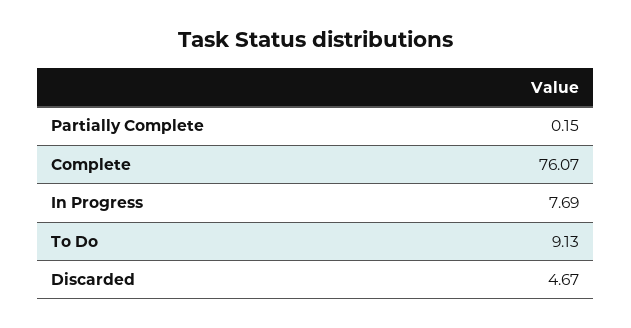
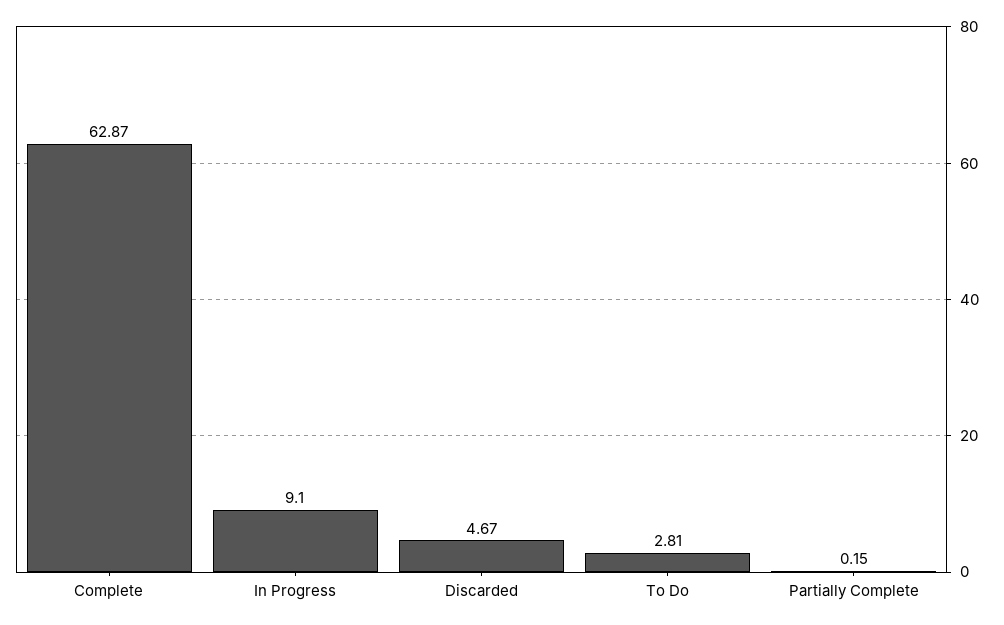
  {
    "Partially Complete": 0.15,
-   "Complete": 76.07,
+   "Complete": 62.87,
-   "In Progress": 7.69,
+   "In Progress": 9.1,
-   "To Do": 9.13,
+   "To Do": 2.81,
    "Discarded": 4.67
  }

